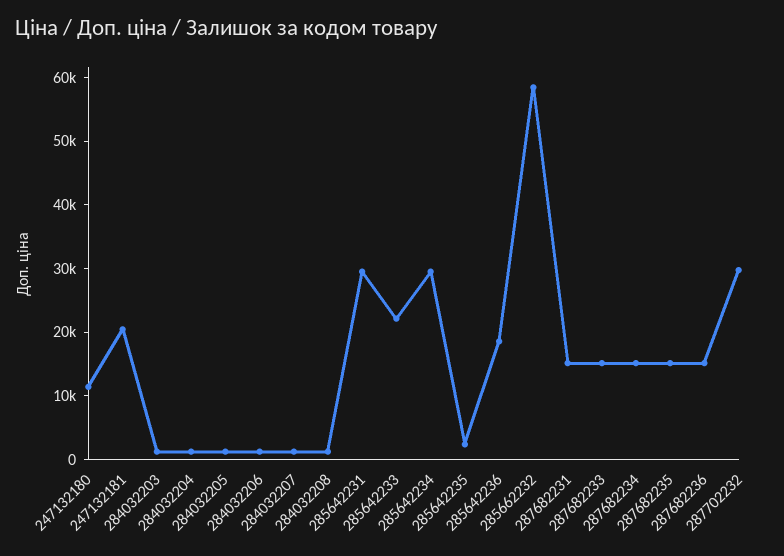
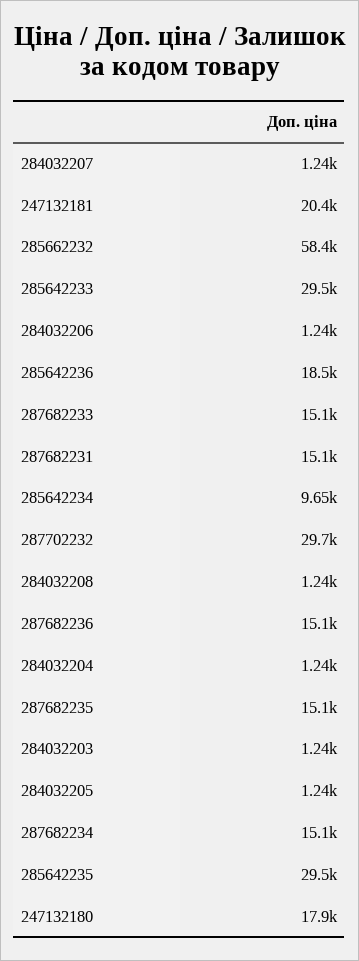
  {
-   "247132180": 12000,
+   "247132180": 17900,
    "247132181": 20400,
    "284032203": 1240,
    "284032204": 1240,
    "284032205": 1240,
    "284032206": 1240,
    "284032207": 1240,
    "284032208": 1240,
-   "285642231": 30000,
-   "285642233": 22000,
+   "285642233": 29500,
-   "285642234": 30000,
+   "285642234": 9650,
-   "285642235": 2000,
+   "285642235": 29500,
    "285642236": 18500,
    "285662232": 58400,
    "287682231": 15100,
    "287682233": 15100,
    "287682234": 15100,
    "287682235": 15100,
    "287682236": 15100,
    "287702232": 29700
  }

